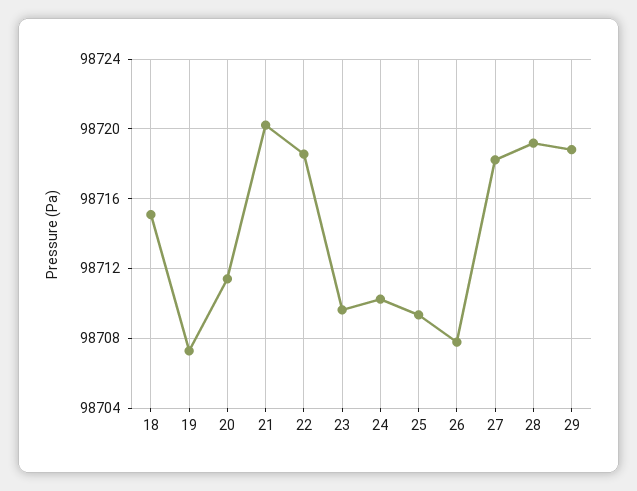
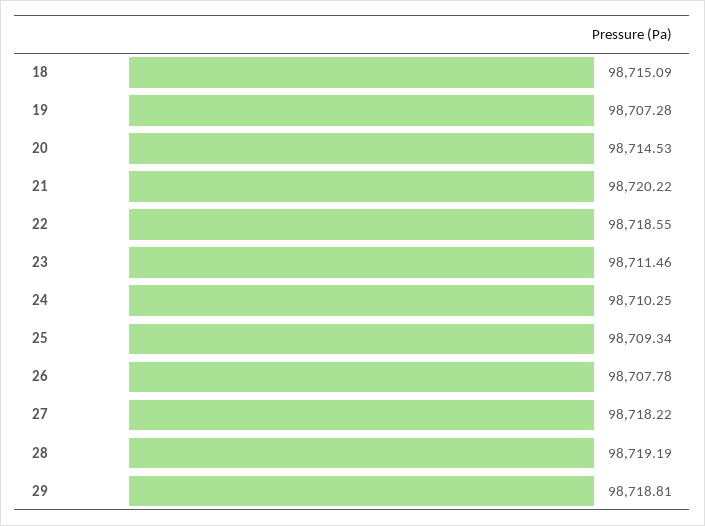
  {
    "18": 98715.09,
    "19": 98707.28,
-   "20": 98711.5,
+   "20": 98714.53,
    "21": 98720.22,
    "22": 98718.55,
-   "23": 98709.5,
+   "23": 98711.46,
    "24": 98710.25,
    "25": 98709.34,
    "26": 98707.78,
    "27": 98718.22,
    "28": 98719.19,
    "29": 98718.81
  }

